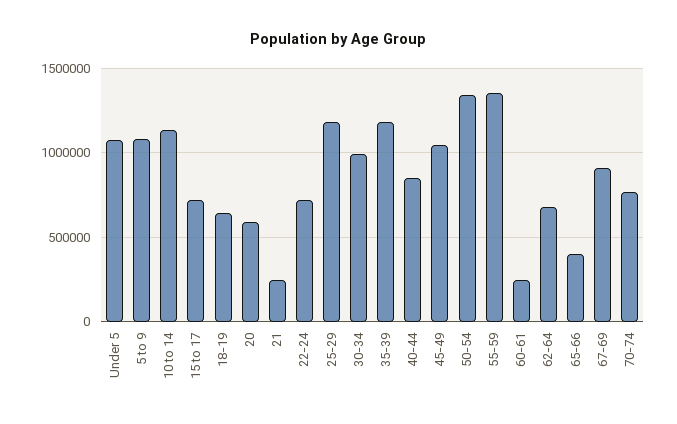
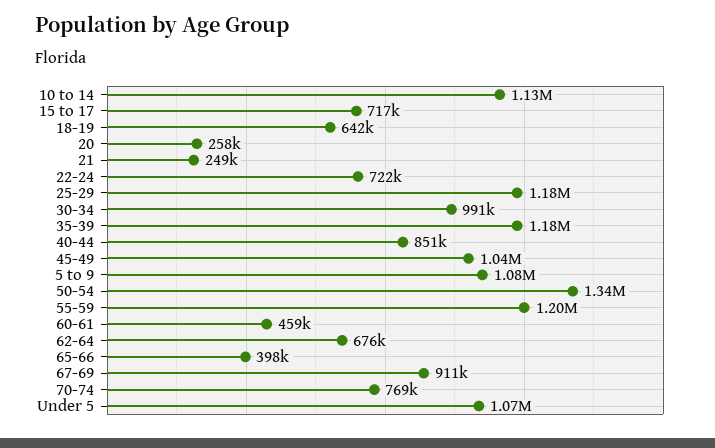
  {
    "Under 5": 1070000,
    "5 to 9": 1080000,
    "10 to 14": 1130000,
    "15 to 17": 717000,
    "18-19": 642000,
-   "20": 600000,
+   "20": 258000,
    "21": 249000,
    "22-24": 722000,
    "25-29": 1180000,
    "30-34": 991000,
    "35-39": 1180000,
    "40-44": 851000,
    "45-49": 1040000,
    "50-54": 1340000,
-   "55-59": 1350000,
+   "55-59": 1200000,
-   "60-61": 250000,
+   "60-61": 459000,
    "62-64": 676000,
    "65-66": 398000,
    "67-69": 911000,
    "70-74": 769000
  }

